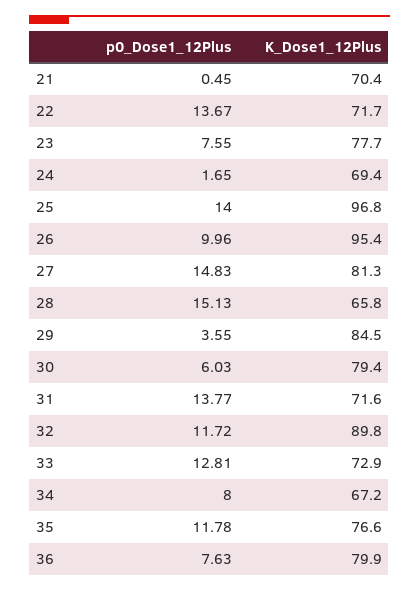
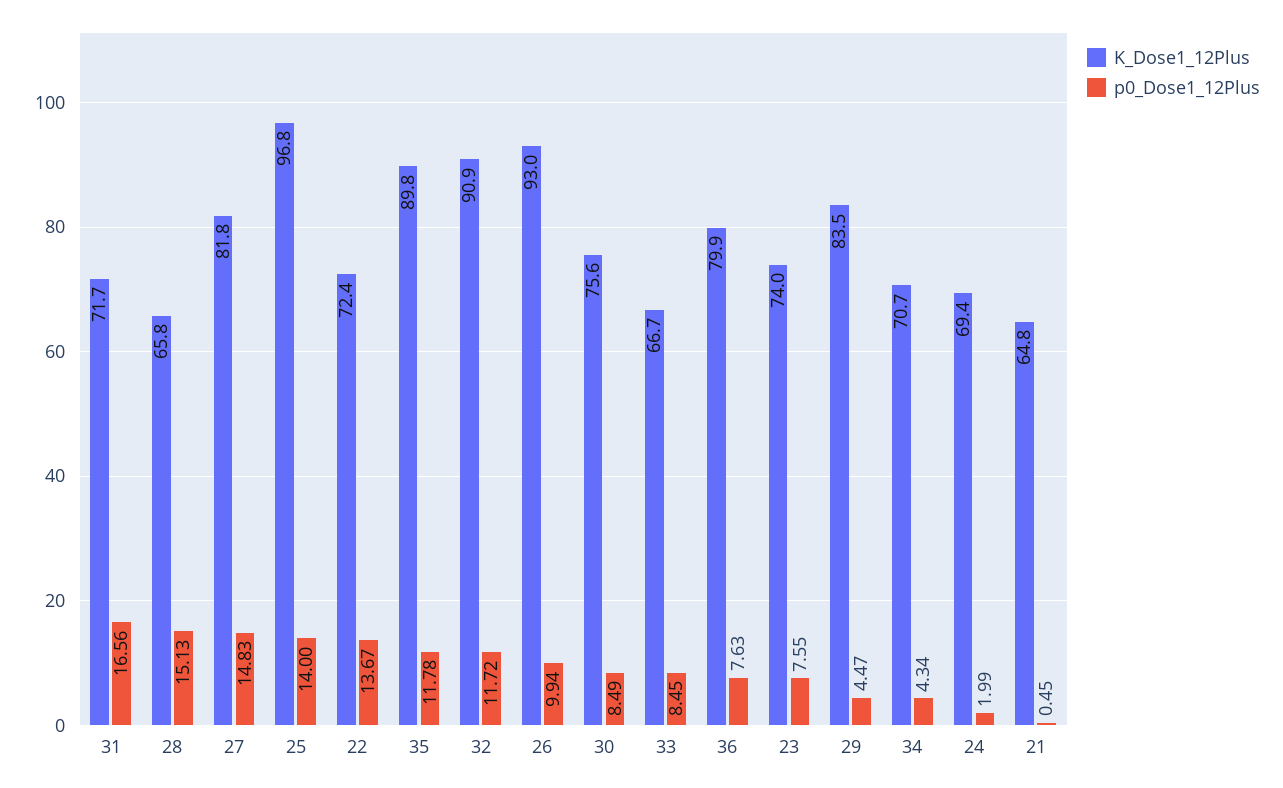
  {
    "p0_Dose1_12Plus": {
      "21": 0.45,
      "22": 13.67,
      "23": 7.55,
-     "24": 1.65,
+     "24": 1.99,
      "25": 14,
-     "26": 9.96,
+     "26": 9.94,
      "27": 14.83,
      "28": 15.13,
-     "29": 3.55,
+     "29": 4.47,
-     "30": 6.03,
+     "30": 8.49,
-     "31": 13.77,
+     "31": 16.56,
      "32": 11.72,
-     "33": 12.81,
+     "33": 8.45,
-     "34": 8,
+     "34": 4.34,
      "35": 11.78,
      "36": 7.63
    },
    "K_Dose1_12Plus": {
-     "21": 70.4,
+     "21": 64.8,
-     "22": 71.7,
+     "22": 72.4,
-     "23": 77.7,
+     "23": 74,
      "24": 69.4,
      "25": 96.8,
-     "26": 95.4,
+     "26": 93,
-     "27": 81.3,
+     "27": 81.8,
      "28": 65.8,
-     "29": 84.5,
+     "29": 83.5,
-     "30": 79.4,
+     "30": 75.6,
-     "31": 71.6,
+     "31": 71.7,
-     "32": 89.8,
+     "32": 90.9,
-     "33": 72.9,
+     "33": 66.7,
-     "34": 67.2,
+     "34": 70.7,
-     "35": 76.6,
+     "35": 89.8,
      "36": 79.9
    }
  }

